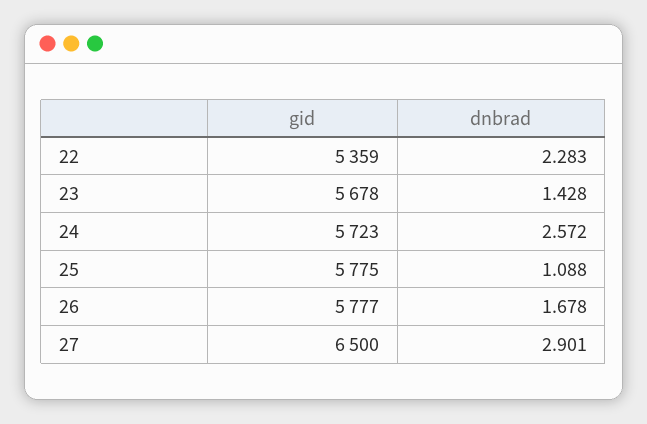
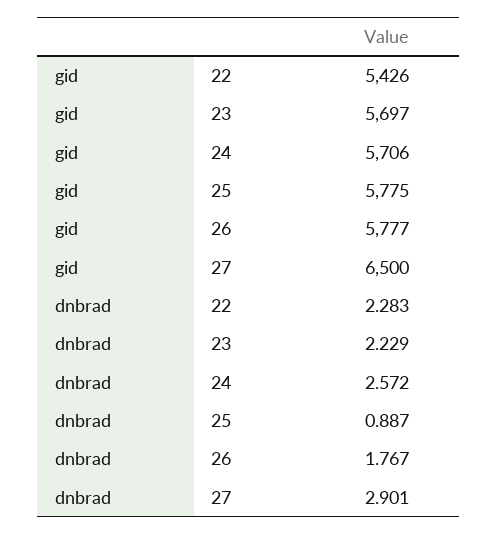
  {
    "gid": {
-     "22": 5359,
+     "22": 5426,
-     "23": 5678,
+     "23": 5697,
-     "24": 5723,
+     "24": 5706,
      "25": 5775,
      "26": 5777,
      "27": 6500
    },
    "dnbrad": {
      "22": 2.283,
-     "23": 1.428,
+     "23": 2.229,
      "24": 2.572,
-     "25": 1.088,
+     "25": 0.887,
-     "26": 1.678,
+     "26": 1.767,
      "27": 2.901
    }
  }

